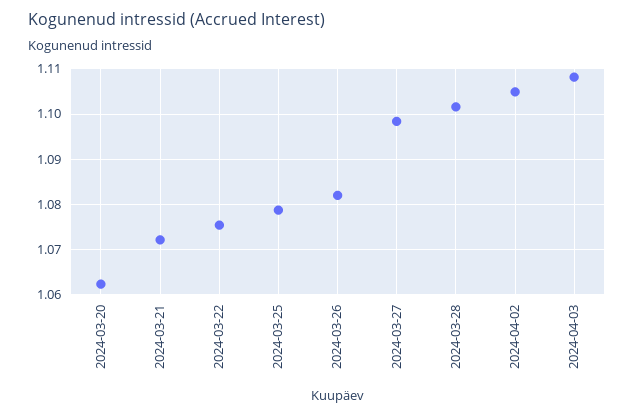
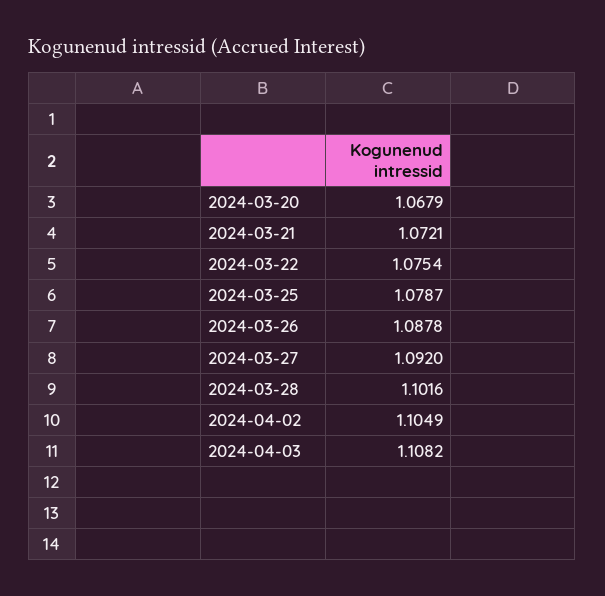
  {
-   "2024-03-20": 1.062,
+   "2024-03-20": 1.0679,
    "2024-03-21": 1.0721,
    "2024-03-22": 1.0754,
    "2024-03-25": 1.0787,
-   "2024-03-26": 1.082,
+   "2024-03-26": 1.0878,
-   "2024-03-27": 1.098,
+   "2024-03-27": 1.092,
    "2024-03-28": 1.1016,
    "2024-04-02": 1.1049,
    "2024-04-03": 1.1082
  }

